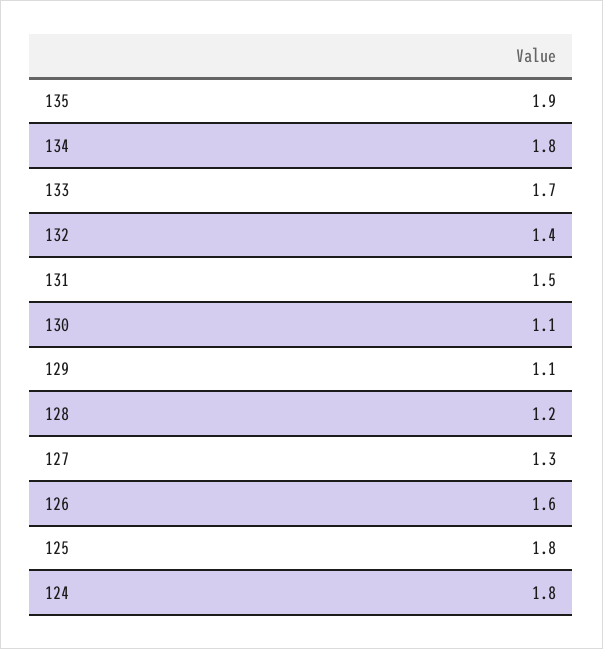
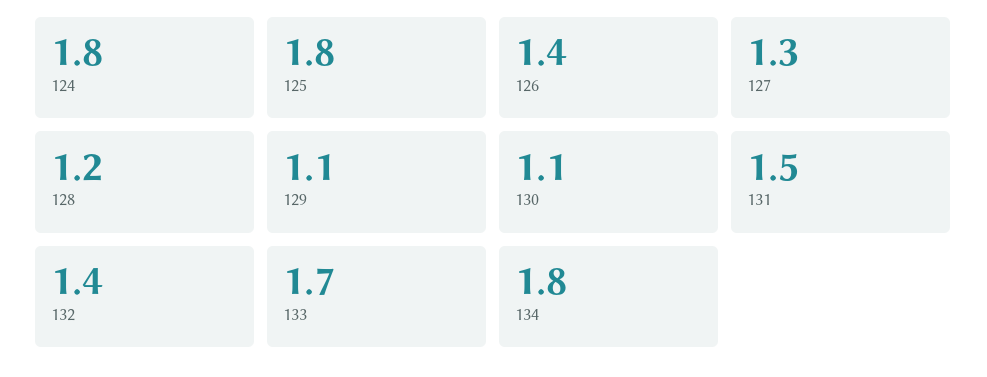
  {
-   "135": 1.9,
    "134": 1.8,
    "133": 1.7,
    "132": 1.4,
    "131": 1.5,
    "130": 1.1,
    "129": 1.1,
    "128": 1.2,
    "127": 1.3,
-   "126": 1.6,
+   "126": 1.4,
    "125": 1.8,
    "124": 1.8
  }

